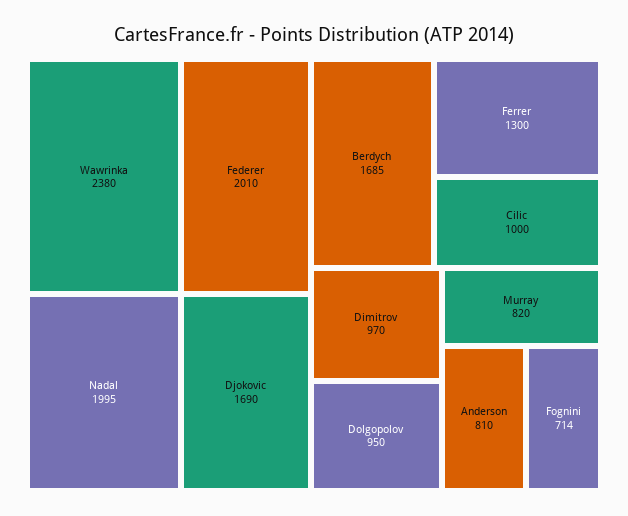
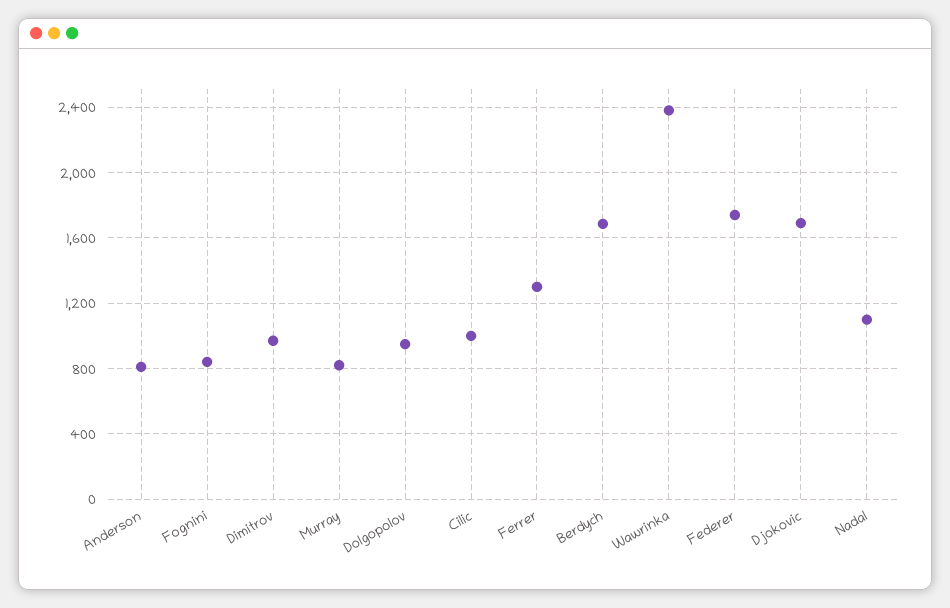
  {
    "Wawrinka": 2380,
-   "Federer": 2010,
+   "Federer": 1750,
-   "Nadal": 1995,
+   "Nadal": 1100,
    "Djokovic": 1690,
    "Berdych": 1685,
    "Ferrer": 1300,
    "Cilic": 1000,
    "Dimitrov": 970,
    "Dolgopolov": 950,
    "Murray": 820,
    "Anderson": 810,
-   "Fognini": 714
+   "Fognini": 850
  }

